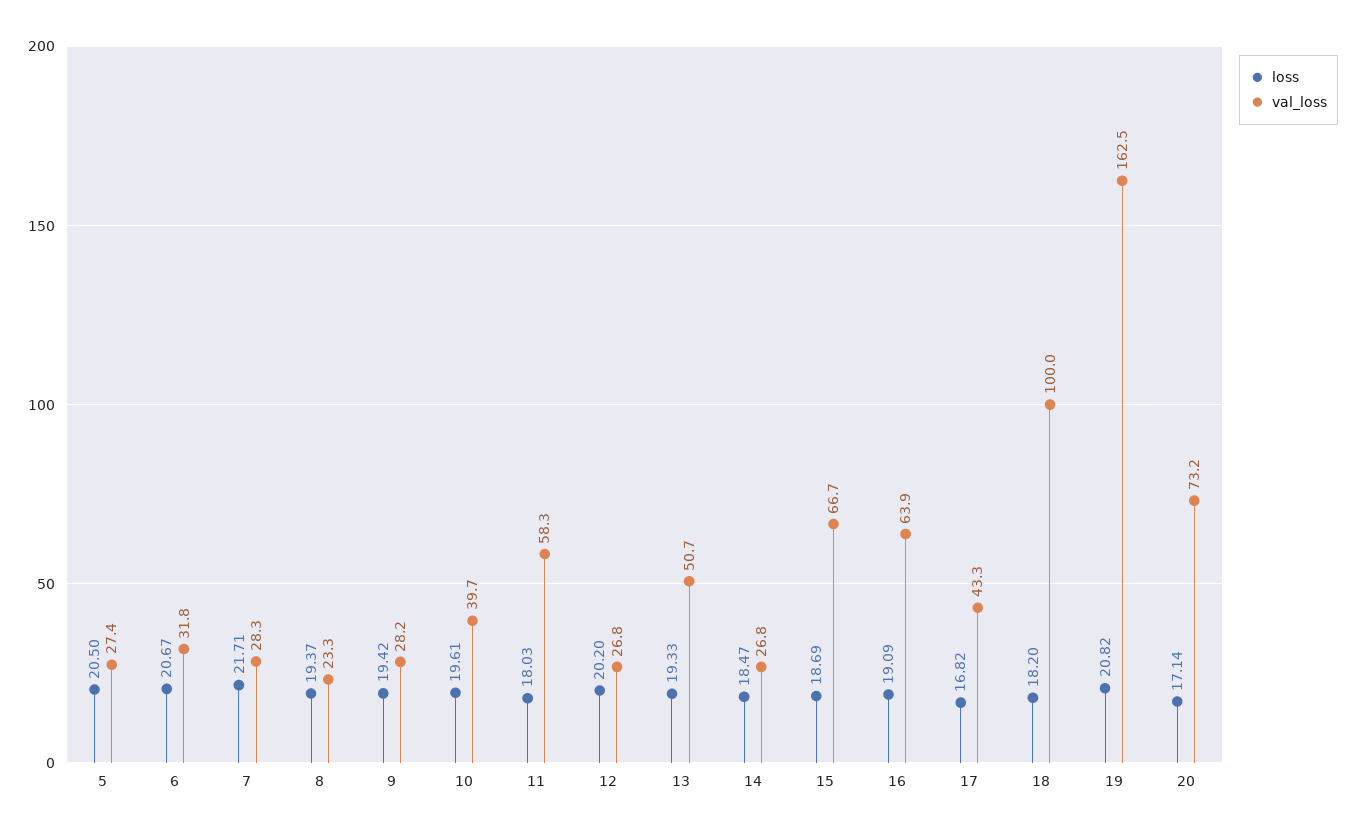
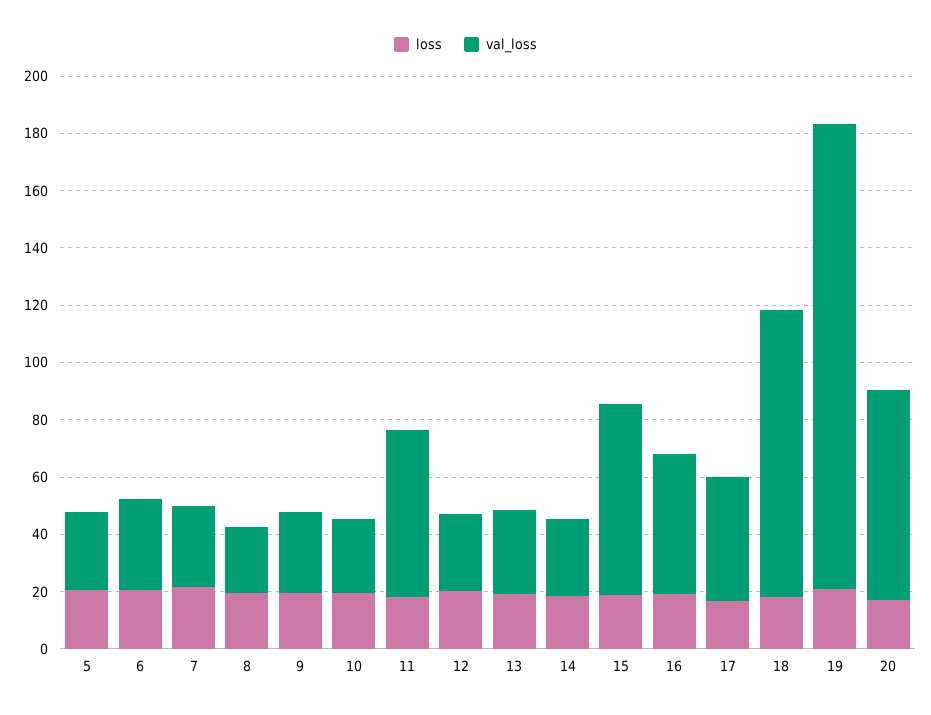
  {
    "loss": {
      "5": 20.5,
      "6": 20.67,
      "7": 21.71,
      "8": 19.37,
      "9": 19.42,
      "10": 19.61,
      "11": 18.03,
      "12": 20.2,
      "13": 19.33,
      "14": 18.47,
      "15": 18.69,
      "16": 19.09,
      "17": 16.82,
      "18": 18.2,
      "19": 20.82,
      "20": 17.14
    },
    "val_loss": {
      "5": 27.4,
      "6": 31.8,
      "7": 28.3,
      "8": 23.3,
      "9": 28.2,
-     "10": 39.7,
+     "10": 25,
      "11": 58.3,
      "12": 26.8,
-     "13": 50.7,
+     "13": 30,
      "14": 26.8,
      "15": 66.7,
-     "16": 63.9,
+     "16": 50,
      "17": 43.3,
      "18": 100,
      "19": 162.5,
      "20": 73.2
    }
  }

